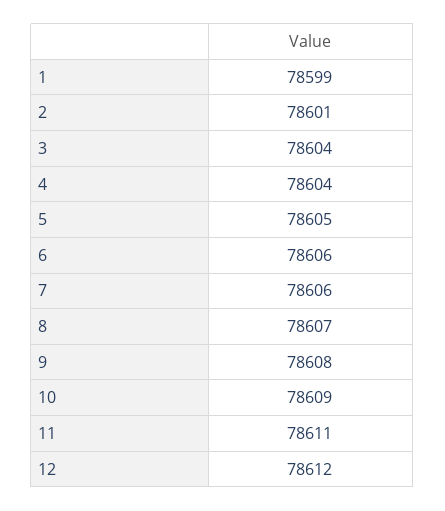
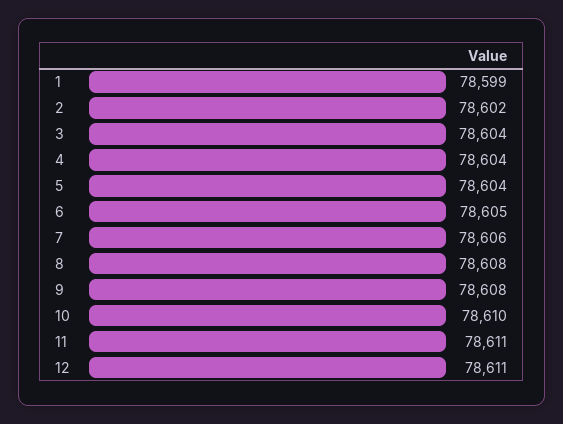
  {
    "1": 78599,
-   "2": 78601,
+   "2": 78602,
    "3": 78604,
    "4": 78604,
-   "5": 78605,
+   "5": 78604,
-   "6": 78606,
+   "6": 78605,
    "7": 78606,
-   "8": 78607,
+   "8": 78608,
    "9": 78608,
-   "10": 78609,
+   "10": 78610,
    "11": 78611,
-   "12": 78612
+   "12": 78611
  }

